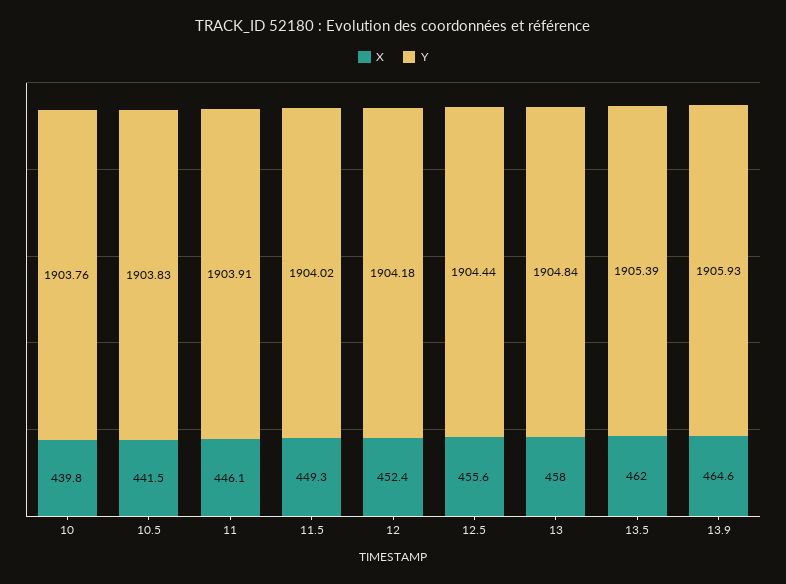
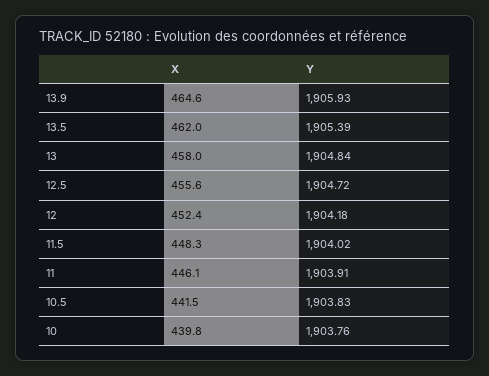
  {
    "X": {
      "10": 439.8,
      "10.5": 441.5,
      "11": 446.1,
-     "11.5": 449.3,
+     "11.5": 448.3,
      "12": 452.4,
      "12.5": 455.6,
      "13": 458,
      "13.5": 462,
      "13.9": 464.6
    },
    "Y": {
      "10": 1903.76,
      "10.5": 1903.83,
      "11": 1903.91,
      "11.5": 1904.02,
      "12": 1904.18,
-     "12.5": 1904.44,
+     "12.5": 1904.72,
      "13": 1904.84,
      "13.5": 1905.39,
      "13.9": 1905.93
    }
  }

